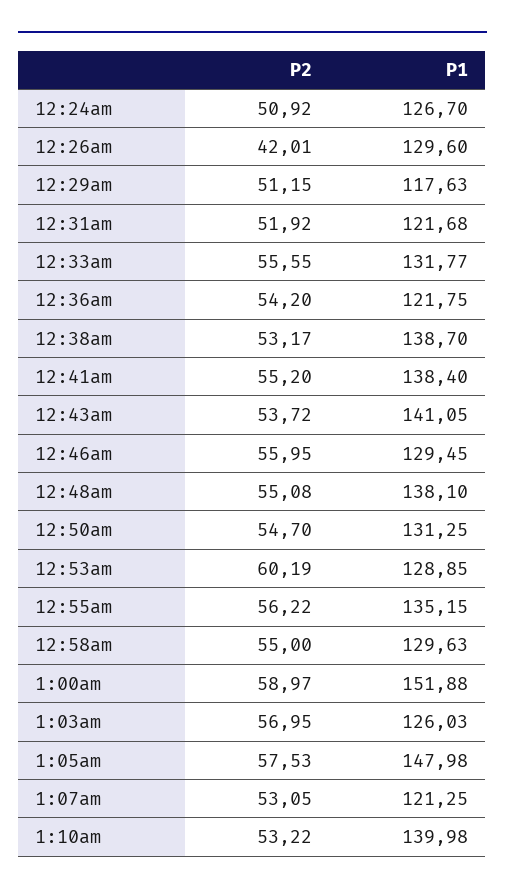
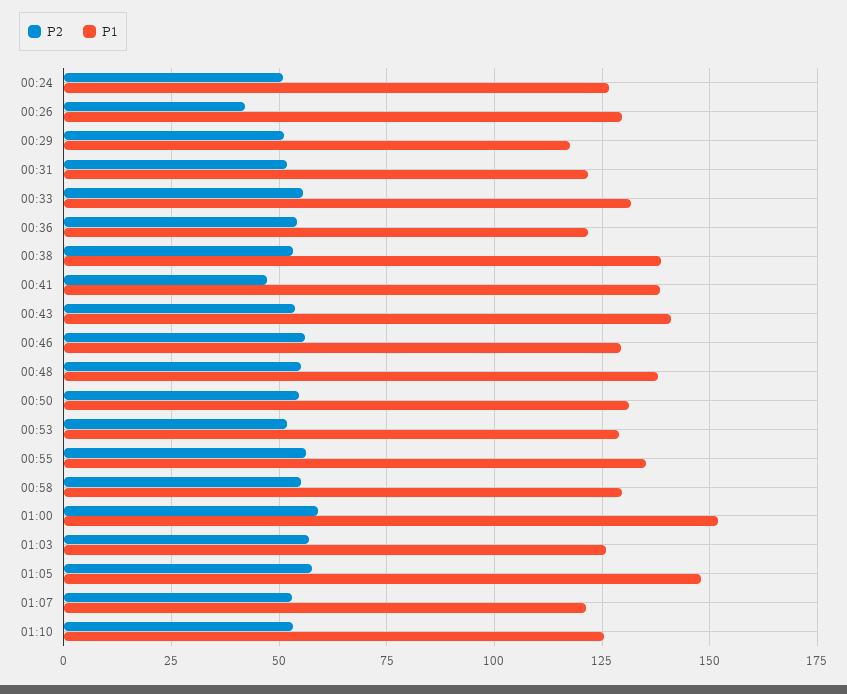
  {
    "P2": {
      "12:24am": 50.92,
      "12:26am": 42.01,
      "12:29am": 51.15,
      "12:31am": 51.92,
      "12:33am": 55.55,
      "12:36am": 54.2,
      "12:38am": 53.17,
-     "12:41am": 55.2,
+     "12:41am": 47.5,
      "12:43am": 53.72,
      "12:46am": 55.95,
      "12:48am": 55.08,
      "12:50am": 54.7,
-     "12:53am": 60.19,
+     "12:53am": 52.5,
      "12:55am": 56.22,
      "12:58am": 55,
      "1:00am": 58.97,
      "1:03am": 56.95,
      "1:05am": 57.53,
      "1:07am": 53.05,
      "1:10am": 53.22
    },
    "P1": {
      "12:24am": 126.7,
      "12:26am": 129.6,
      "12:29am": 117.63,
      "12:31am": 121.68,
      "12:33am": 131.77,
      "12:36am": 121.75,
      "12:38am": 138.7,
      "12:41am": 138.4,
      "12:43am": 141.05,
      "12:46am": 129.45,
      "12:48am": 138.1,
      "12:50am": 131.25,
      "12:53am": 128.85,
      "12:55am": 135.15,
      "12:58am": 129.63,
      "1:00am": 151.88,
      "1:03am": 126.03,
      "1:05am": 147.98,
      "1:07am": 121.25,
-     "1:10am": 139.98
+     "1:10am": 125
    }
  }

